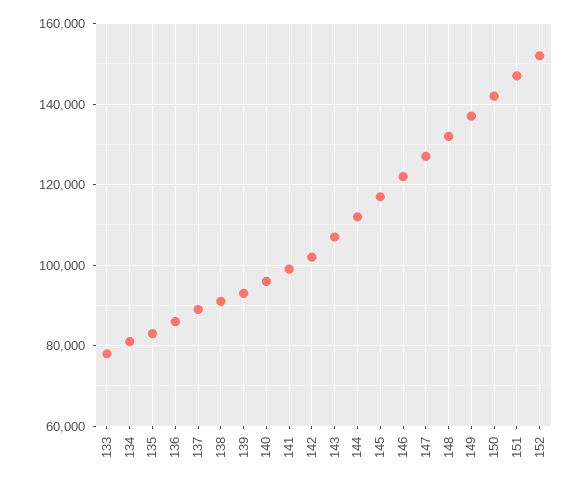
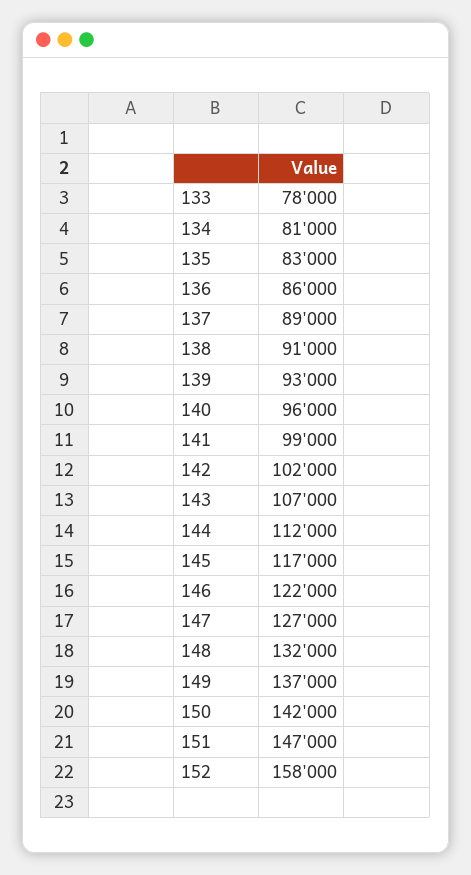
  {
    "133": 78000,
    "134": 81000,
    "135": 83000,
    "136": 86000,
    "137": 89000,
    "138": 91000,
    "139": 93000,
    "140": 96000,
    "141": 99000,
    "142": 102000,
    "143": 107000,
    "144": 112000,
    "145": 117000,
    "146": 122000,
    "147": 127000,
    "148": 132000,
    "149": 137000,
    "150": 142000,
    "151": 147000,
-   "152": 152000
+   "152": 158000
  }

